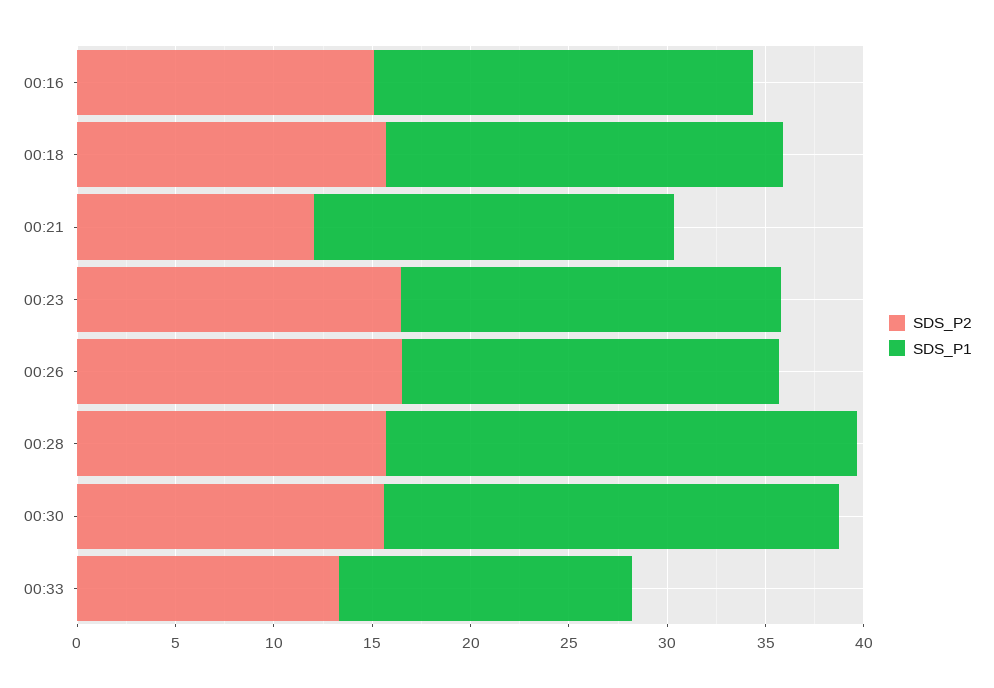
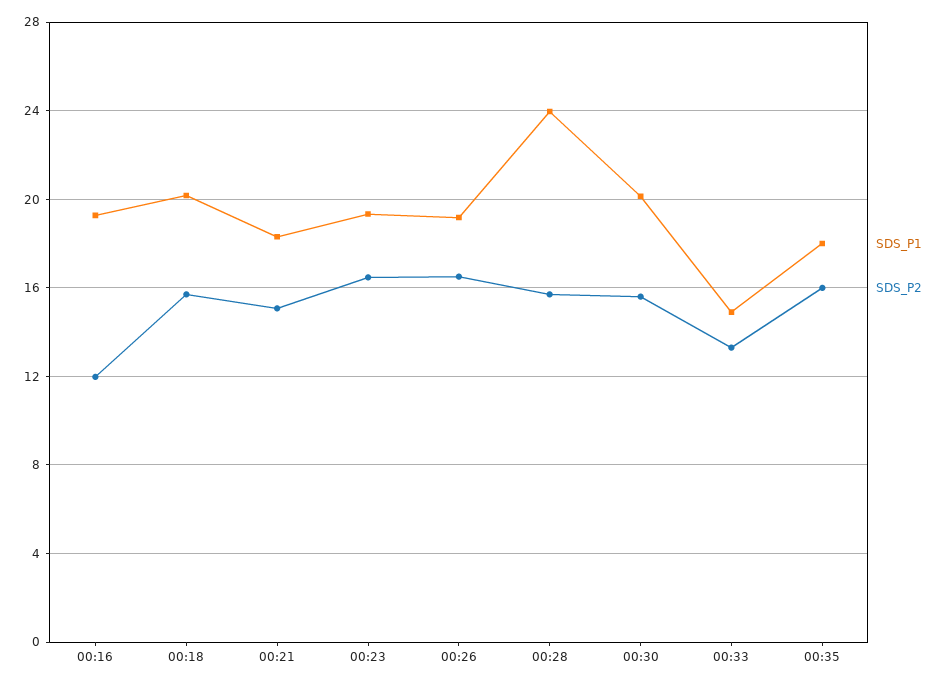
  {
    "SDS_P2": {
-     "00:16": 15,
+     "00:16": 12,
      "00:18": 15.5,
-     "00:21": 12,
+     "00:21": 15,
      "00:23": 16.5,
      "00:26": 16.5,
      "00:28": 15.5,
      "00:30": 15.5,
-     "00:33": 13.5
+     "00:33": 13.5,
+     "00:35": 16
    },
    "SDS_P1": {
      "00:16": 19.5,
      "00:18": 20,
      "00:21": 18.5,
      "00:23": 19.5,
      "00:26": 19,
      "00:28": 24,
-     "00:30": 23,
+     "00:30": 20,
-     "00:33": 15
+     "00:33": 15,
+     "00:35": 18
    }
  }

